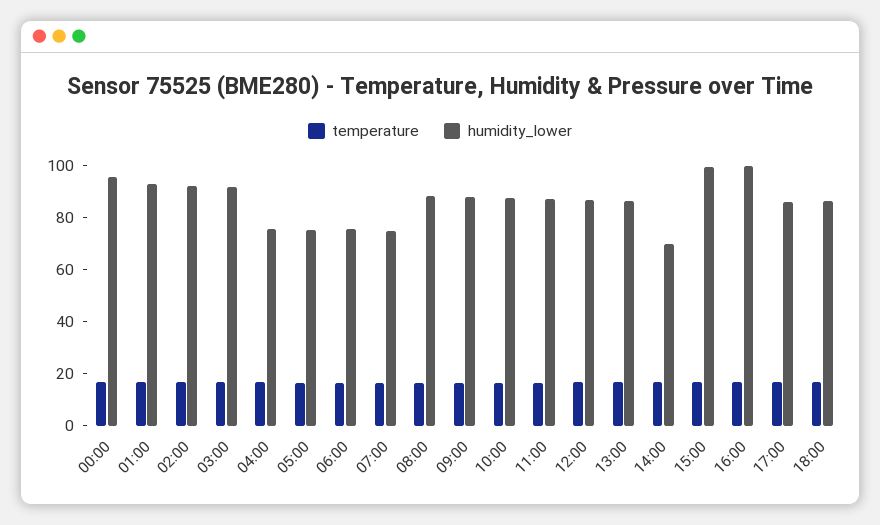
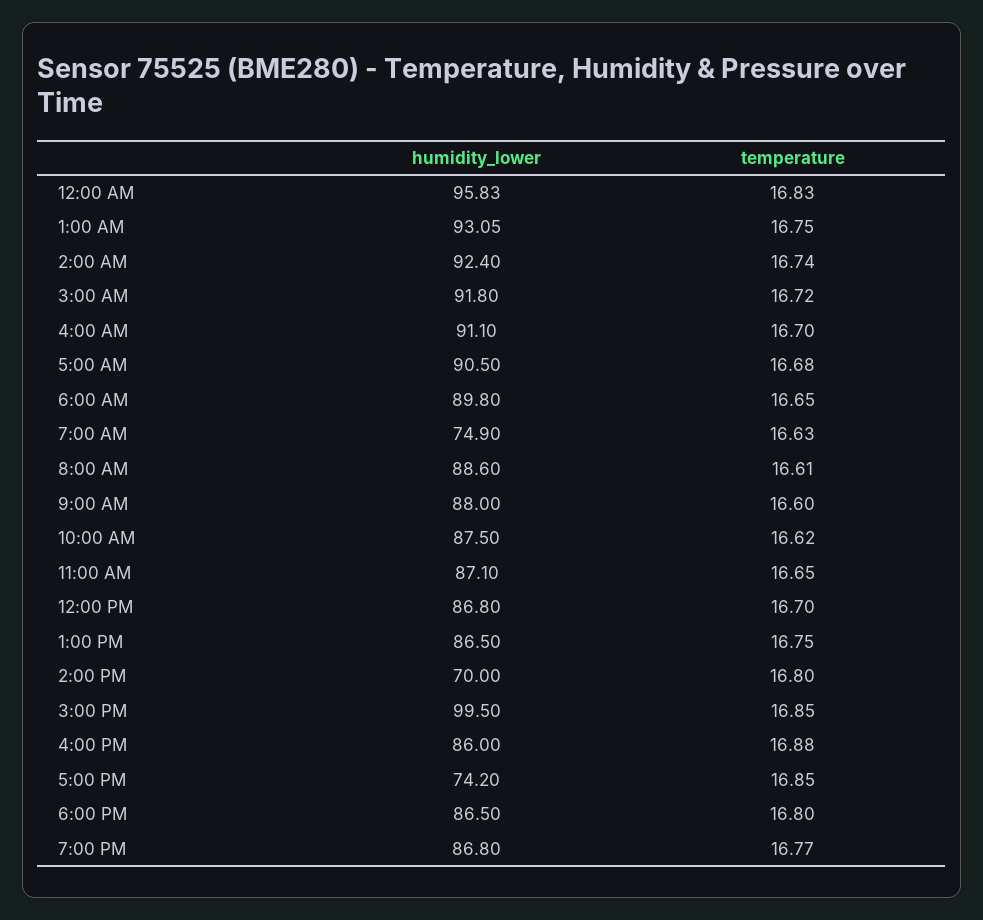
  {
    "temperature": {
      "00:00": 16.83,
      "01:00": 16.75,
      "02:00": 16.74,
      "03:00": 16.72,
      "04:00": 16.7,
      "05:00": 16.68,
      "06:00": 16.65,
      "07:00": 16.63,
      "08:00": 16.61,
      "09:00": 16.6,
      "10:00": 16.62,
      "11:00": 16.65,
      "12:00": 16.7,
      "13:00": 16.75,
      "14:00": 16.8,
      "15:00": 16.85,
      "16:00": 16.88,
      "17:00": 16.85,
-     "18:00": 16.8
+     "18:00": 16.8,
+     "7:00 PM": 16.77
    },
    "humidity_lower": {
      "00:00": 95.83,
      "01:00": 93.05,
      "02:00": 92.4,
      "03:00": 91.8,
-     "04:00": 75,
+     "04:00": 91.1,
-     "05:00": 75,
+     "05:00": 90.5,
-     "06:00": 75,
+     "06:00": 89.8,
      "07:00": 74.9,
      "08:00": 88.6,
      "09:00": 88,
      "10:00": 87.5,
      "11:00": 87.1,
      "12:00": 86.8,
      "13:00": 86.5,
      "14:00": 70,
      "15:00": 99.5,
-     "16:00": 100,
+     "16:00": 86,
-     "17:00": 85,
+     "17:00": 74.2,
-     "18:00": 86.5
+     "18:00": 86.5,
+     "7:00 PM": 86.8
    }
  }

